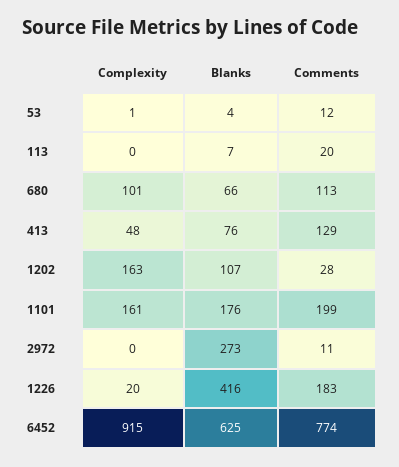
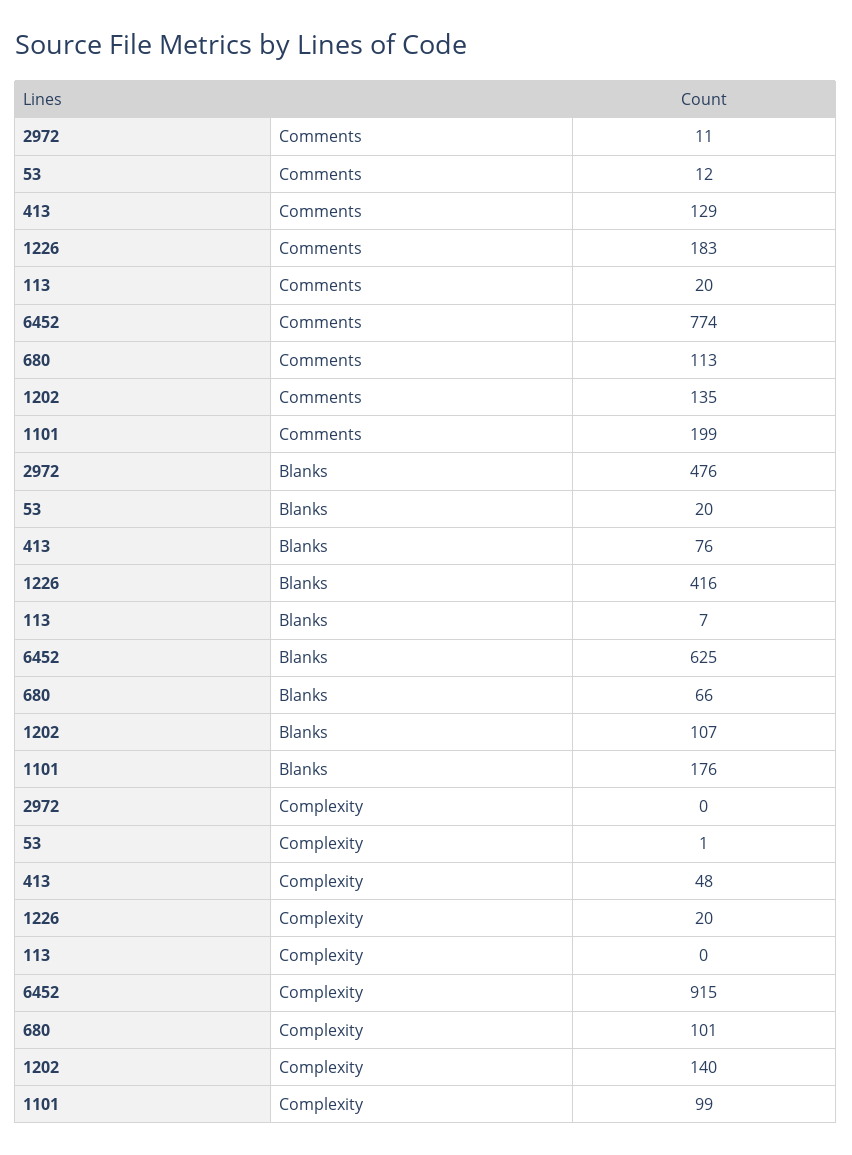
  {
    "Complexity": {
      "53": 1,
      "113": 0,
      "680": 101,
      "413": 48,
-     "1202": 163,
+     "1202": 140,
-     "1101": 161,
+     "1101": 99,
      "2972": 0,
      "1226": 20,
      "6452": 915
    },
    "Blanks": {
-     "53": 4,
+     "53": 20,
      "113": 7,
      "680": 66,
      "413": 76,
      "1202": 107,
      "1101": 176,
-     "2972": 273,
+     "2972": 476,
      "1226": 416,
      "6452": 625
    },
    "Comments": {
      "53": 12,
      "113": 20,
      "680": 113,
      "413": 129,
-     "1202": 28,
+     "1202": 135,
      "1101": 199,
      "2972": 11,
      "1226": 183,
      "6452": 774
    }
  }

